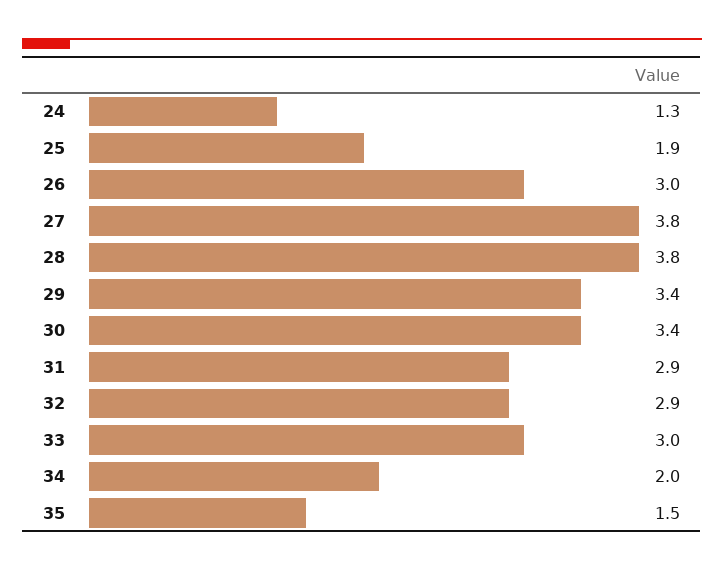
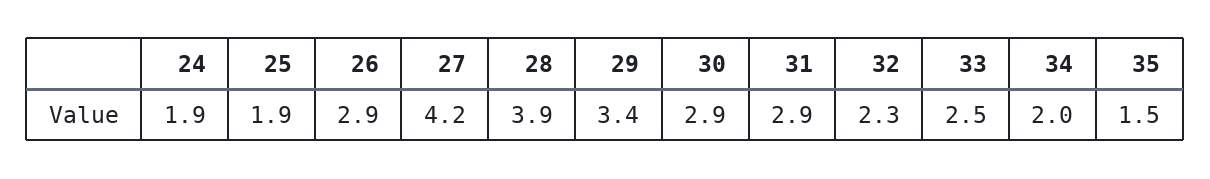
  {
-   "24": 1.3,
+   "24": 1.9,
    "25": 1.9,
-   "26": 3,
+   "26": 2.9,
-   "27": 3.8,
+   "27": 4.2,
-   "28": 3.8,
+   "28": 3.9,
    "29": 3.4,
-   "30": 3.4,
+   "30": 2.9,
    "31": 2.9,
-   "32": 2.9,
+   "32": 2.3,
-   "33": 3,
+   "33": 2.5,
    "34": 2,
    "35": 1.5
  }

